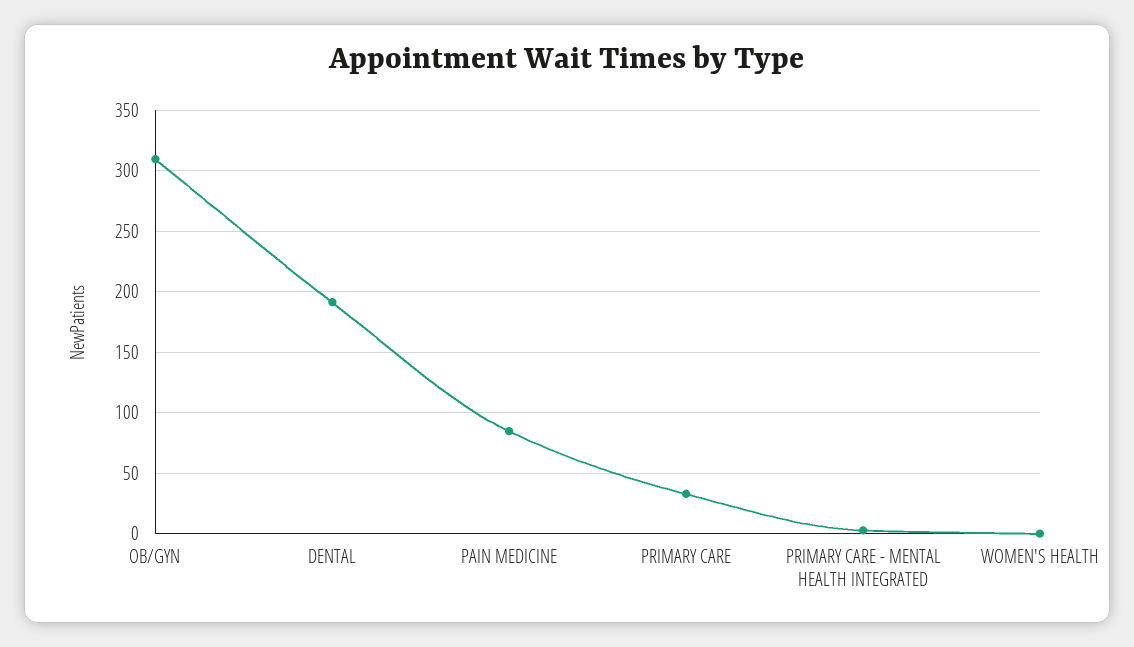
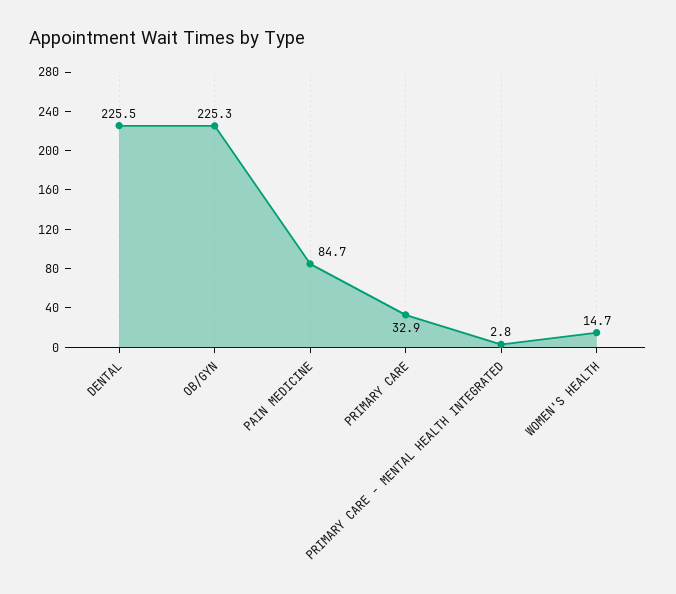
  {
-   "OB/GYN": 310,
+   "OB/GYN": 225.3,
-   "DENTAL": 190,
+   "DENTAL": 225.5,
    "PAIN MEDICINE": 84.7,
    "PRIMARY CARE": 32.9,
    "PRIMARY CARE - MENTAL HEALTH INTEGRATED": 2.8,
-   "WOMEN'S HEALTH": 0
+   "WOMEN'S HEALTH": 14.7
  }

